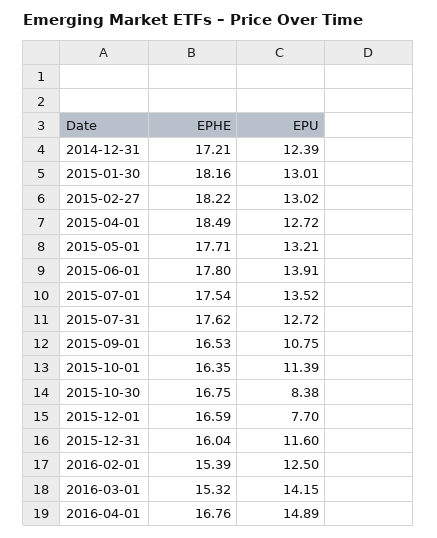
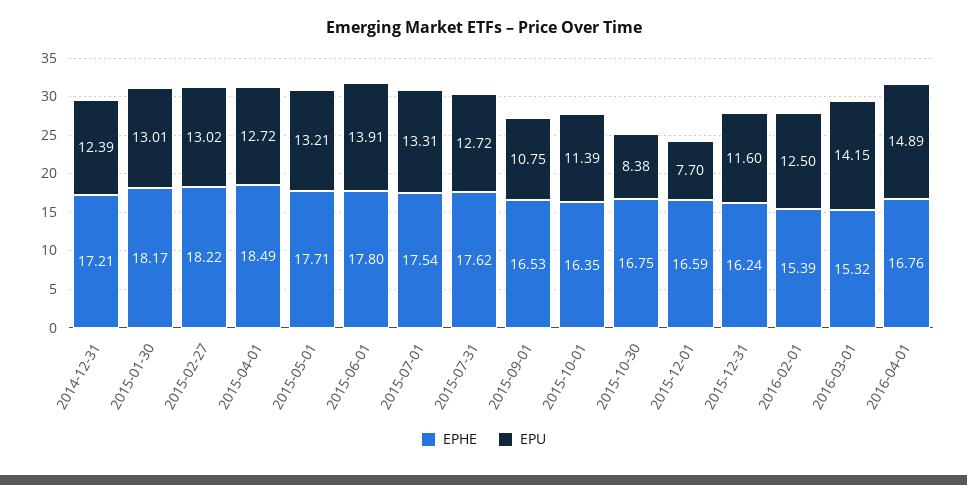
  {
    "EPHE": {
      "2014-12-31": 17.21,
-     "2015-01-30": 18.16,
+     "2015-01-30": 18.17,
      "2015-02-27": 18.22,
      "2015-04-01": 18.49,
      "2015-05-01": 17.71,
      "2015-06-01": 17.8,
      "2015-07-01": 17.54,
      "2015-07-31": 17.62,
      "2015-09-01": 16.53,
      "2015-10-01": 16.35,
      "2015-10-30": 16.75,
      "2015-12-01": 16.59,
-     "2015-12-31": 16.04,
+     "2015-12-31": 16.24,
      "2016-02-01": 15.39,
      "2016-03-01": 15.32,
      "2016-04-01": 16.76
    },
    "EPU": {
      "2014-12-31": 12.39,
      "2015-01-30": 13.01,
      "2015-02-27": 13.02,
      "2015-04-01": 12.72,
      "2015-05-01": 13.21,
      "2015-06-01": 13.91,
-     "2015-07-01": 13.52,
+     "2015-07-01": 13.31,
      "2015-07-31": 12.72,
      "2015-09-01": 10.75,
      "2015-10-01": 11.39,
      "2015-10-30": 8.38,
      "2015-12-01": 7.7,
      "2015-12-31": 11.6,
      "2016-02-01": 12.5,
      "2016-03-01": 14.15,
      "2016-04-01": 14.89
    }
  }

